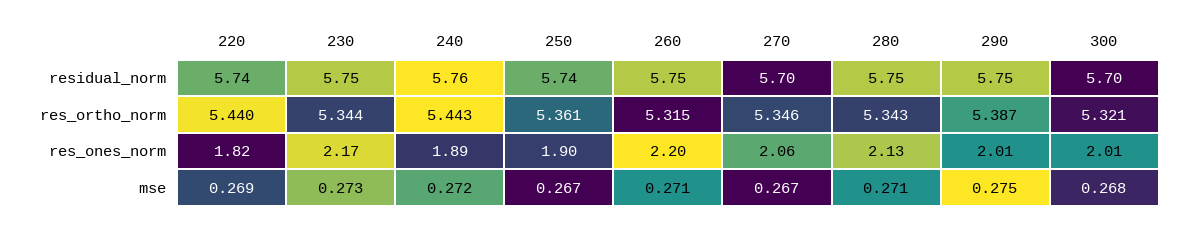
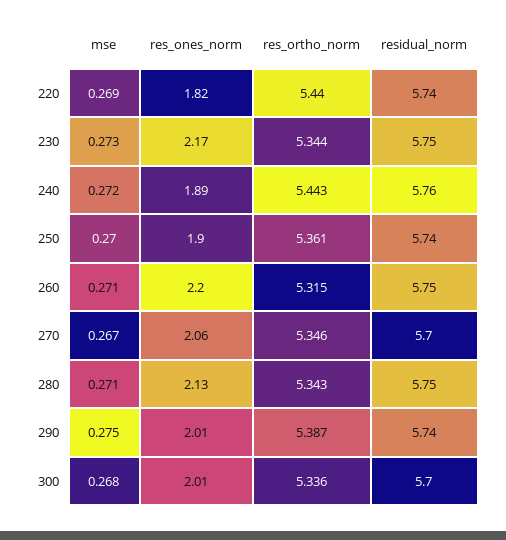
  {
    "220": {
      "residual_norm": 5.74,
      "res_ortho_norm": 5.44,
      "res_ones_norm": 1.82,
      "mse": 0.269
    },
    "230": {
      "residual_norm": 5.75,
      "res_ortho_norm": 5.344,
      "res_ones_norm": 2.17,
      "mse": 0.273
    },
    "240": {
      "residual_norm": 5.76,
      "res_ortho_norm": 5.443,
      "res_ones_norm": 1.89,
      "mse": 0.272
    },
    "250": {
      "residual_norm": 5.74,
      "res_ortho_norm": 5.361,
      "res_ones_norm": 1.9,
-     "mse": 0.267
+     "mse": 0.27
    },
    "260": {
      "residual_norm": 5.75,
      "res_ortho_norm": 5.315,
      "res_ones_norm": 2.2,
      "mse": 0.271
    },
    "270": {
      "residual_norm": 5.7,
      "res_ortho_norm": 5.346,
      "res_ones_norm": 2.06,
      "mse": 0.267
    },
    "280": {
      "residual_norm": 5.75,
      "res_ortho_norm": 5.343,
      "res_ones_norm": 2.13,
      "mse": 0.271
    },
    "290": {
-     "residual_norm": 5.75,
+     "residual_norm": 5.74,
      "res_ortho_norm": 5.387,
      "res_ones_norm": 2.01,
      "mse": 0.275
    },
    "300": {
      "residual_norm": 5.7,
-     "res_ortho_norm": 5.321,
+     "res_ortho_norm": 5.336,
      "res_ones_norm": 2.01,
      "mse": 0.268
    }
  }

